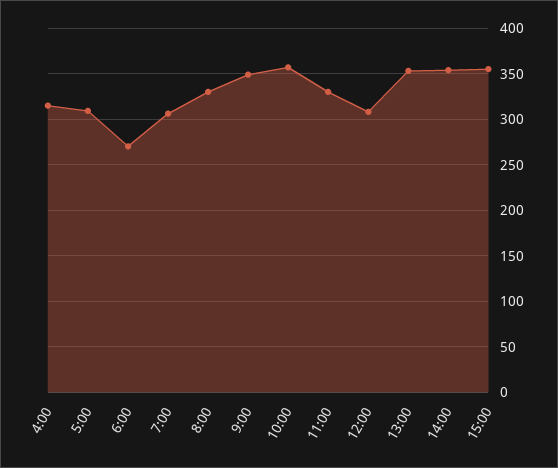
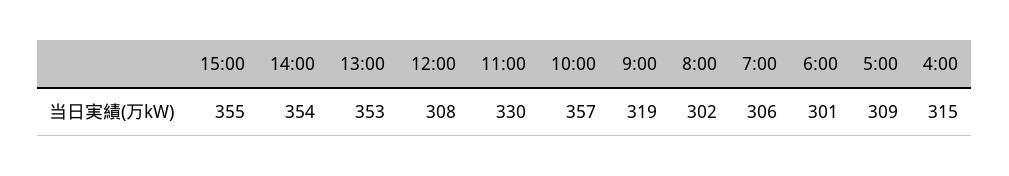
  {
    "4:00": 315,
    "5:00": 309,
-   "6:00": 270,
+   "6:00": 301,
    "7:00": 306,
-   "8:00": 330,
+   "8:00": 302,
-   "9:00": 350,
+   "9:00": 319,
    "10:00": 357,
    "11:00": 330,
    "12:00": 308,
    "13:00": 353,
    "14:00": 354,
    "15:00": 355
  }

